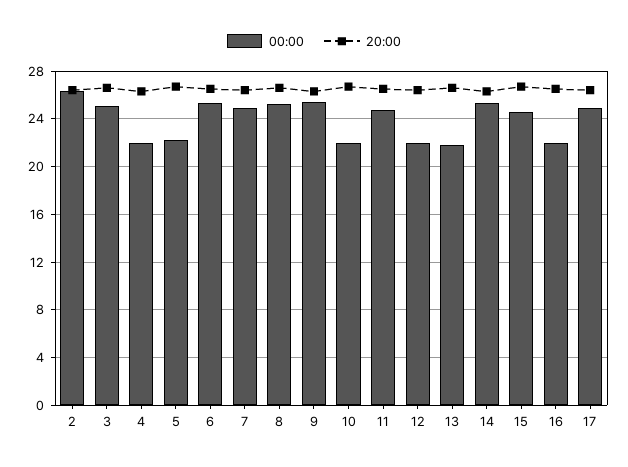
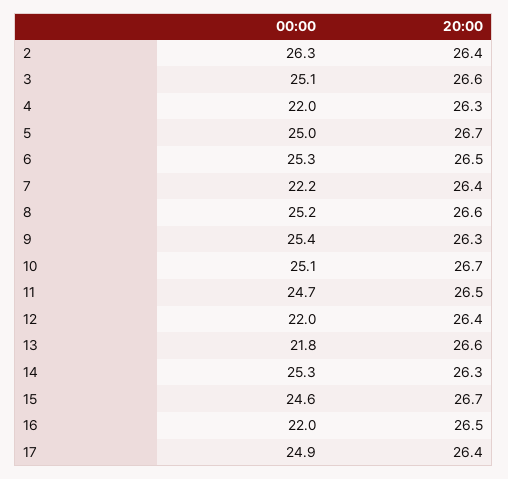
  {
    "00:00": {
      "2": 26.3,
      "3": 25.1,
      "4": 22,
-     "5": 22,
+     "5": 25,
      "6": 25.3,
-     "7": 25,
+     "7": 22.2,
      "8": 25.2,
      "9": 25.4,
-     "10": 22,
+     "10": 25.1,
      "11": 24.7,
      "12": 22,
      "13": 21.8,
      "14": 25.3,
      "15": 24.6,
      "16": 22,
      "17": 24.9
    },
    "20:00": {
      "2": 26.4,
      "3": 26.6,
      "4": 26.3,
      "5": 26.7,
      "6": 26.5,
      "7": 26.4,
      "8": 26.6,
      "9": 26.3,
      "10": 26.7,
      "11": 26.5,
      "12": 26.4,
      "13": 26.6,
      "14": 26.3,
      "15": 26.7,
      "16": 26.5,
      "17": 26.4
    }
  }

